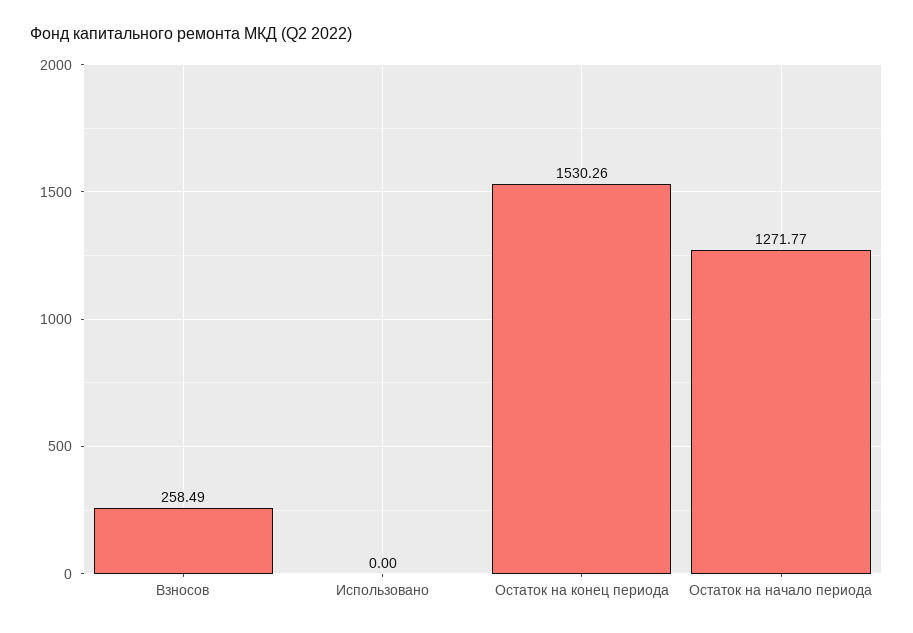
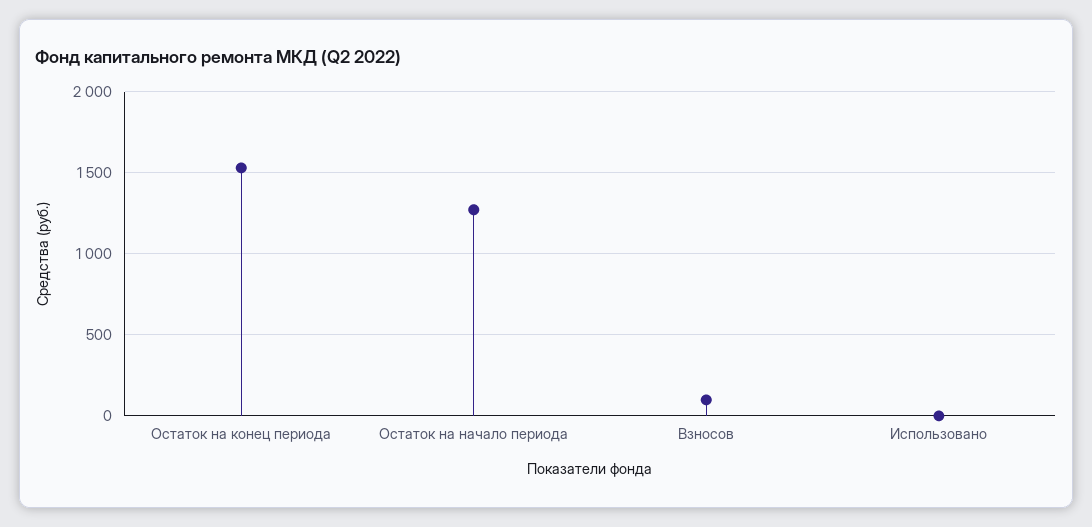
  {
-   "Взносов": 258.49,
+   "Взносов": 100,
    "Использовано": 0,
    "Остаток на конец периода": 1530.26,
    "Остаток на начало периода": 1271.77
  }

